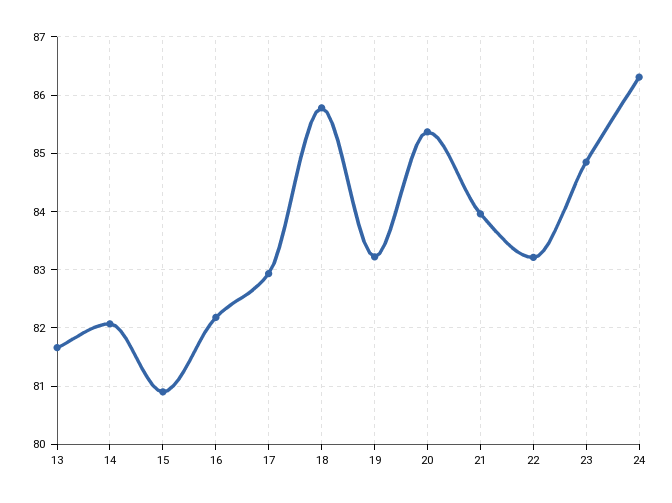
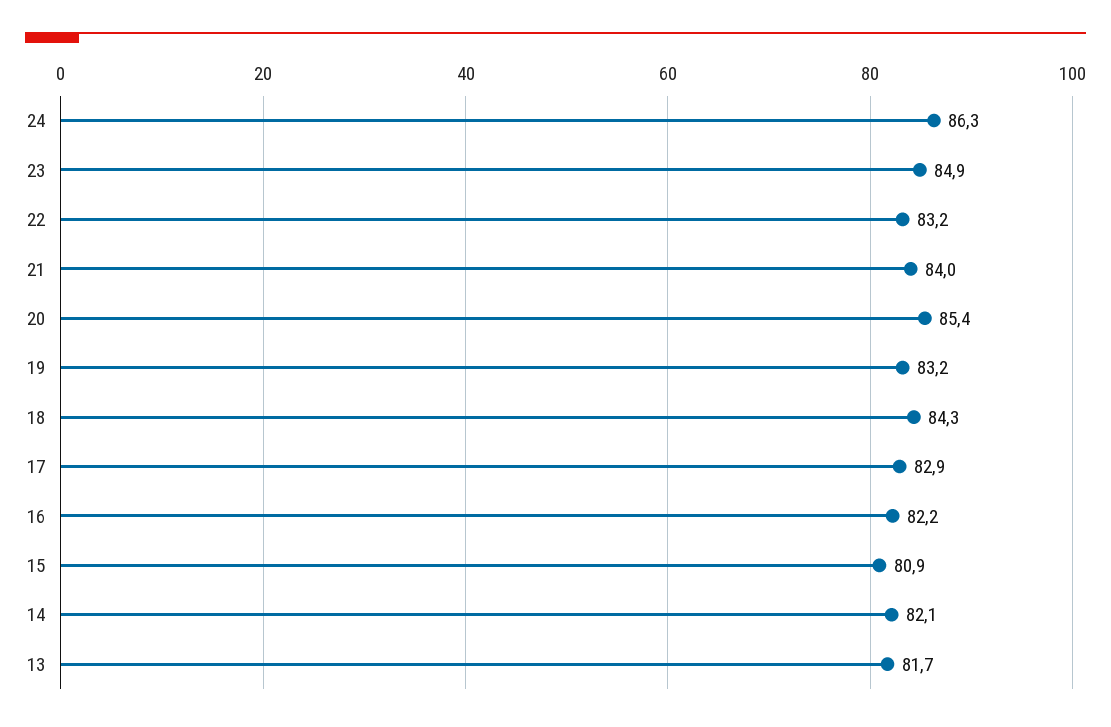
  {
    "13": 81.7,
    "14": 82.1,
    "15": 80.9,
    "16": 82.2,
    "17": 82.9,
-   "18": 85.8,
+   "18": 84.3,
    "19": 83.2,
    "20": 85.4,
    "21": 84,
    "22": 83.2,
    "23": 84.9,
    "24": 86.3
  }

